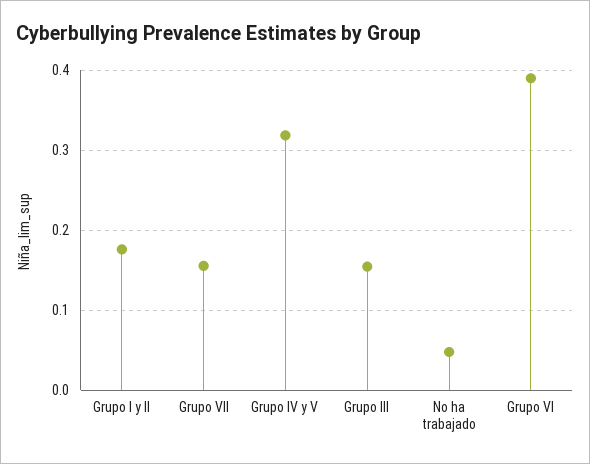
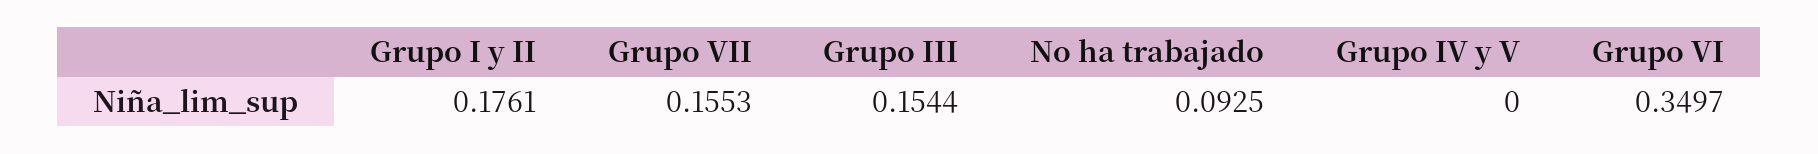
  {
    "Grupo I y II": 0.1761,
    "Grupo VII": 0.1553,
-   "Grupo IV y V": 0.32,
+   "Grupo IV y V": 0,
    "Grupo III": 0.1544,
-   "No ha trabajado": 0.05,
+   "No ha trabajado": 0.0925,
-   "Grupo VI": 0.39
+   "Grupo VI": 0.3497
  }

